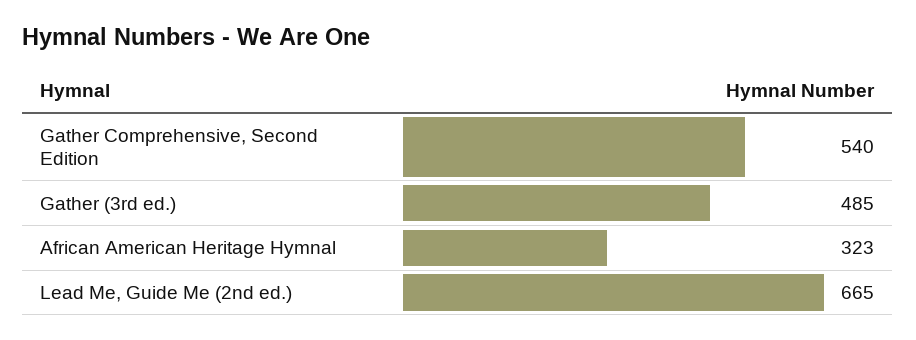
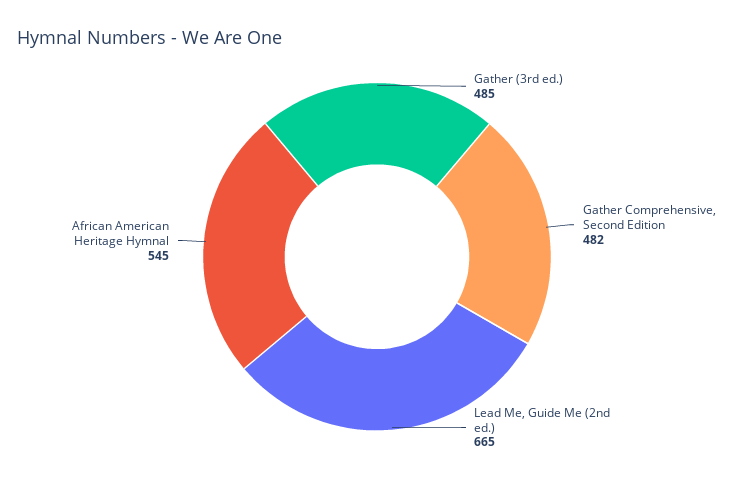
  {
-   "Gather Comprehensive, Second Edition": 540,
+   "Gather Comprehensive, Second Edition": 482,
    "Gather (3rd ed.)": 485,
-   "African American Heritage Hymnal": 323,
+   "African American Heritage Hymnal": 545,
    "Lead Me, Guide Me (2nd ed.)": 665
  }

